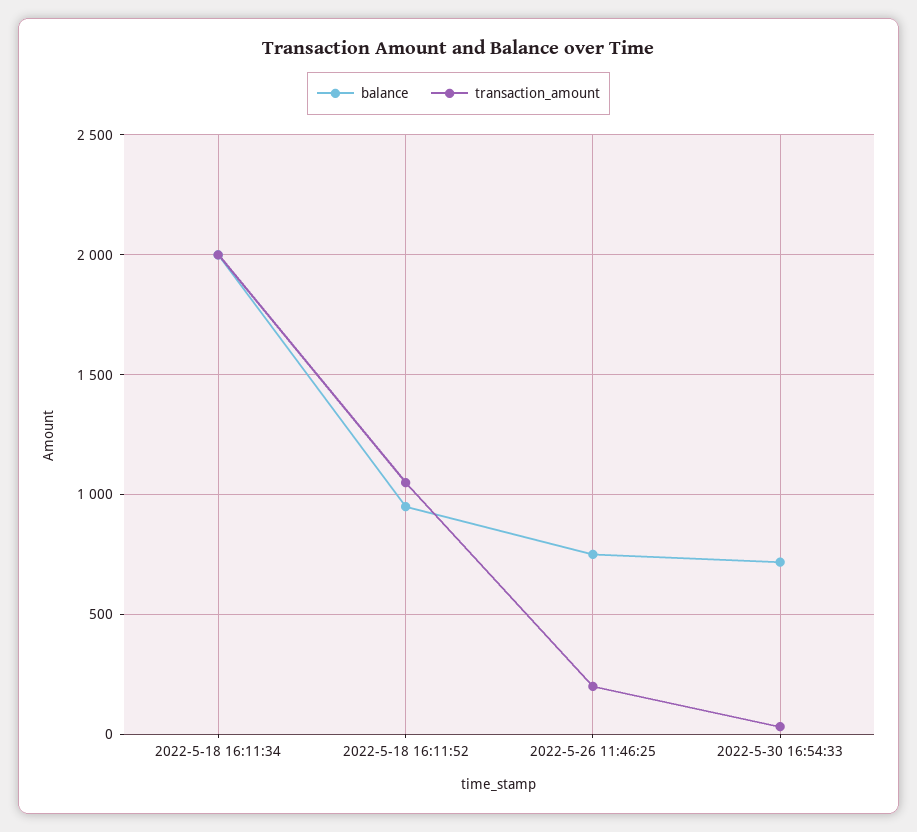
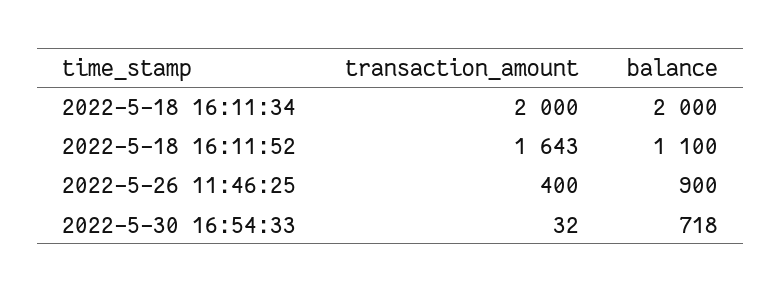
  {
    "balance": {
      "2022-5-18 16:11:34": 2000,
-     "2022-5-18 16:11:52": 950,
+     "2022-5-18 16:11:52": 1100,
-     "2022-5-26 11:46:25": 750,
+     "2022-5-26 11:46:25": 900,
      "2022-5-30 16:54:33": 718
    },
    "transaction_amount": {
      "2022-5-18 16:11:34": 2000,
-     "2022-5-18 16:11:52": 1050,
+     "2022-5-18 16:11:52": 1643,
-     "2022-5-26 11:46:25": 200,
+     "2022-5-26 11:46:25": 400,
      "2022-5-30 16:54:33": 32
    }
  }

